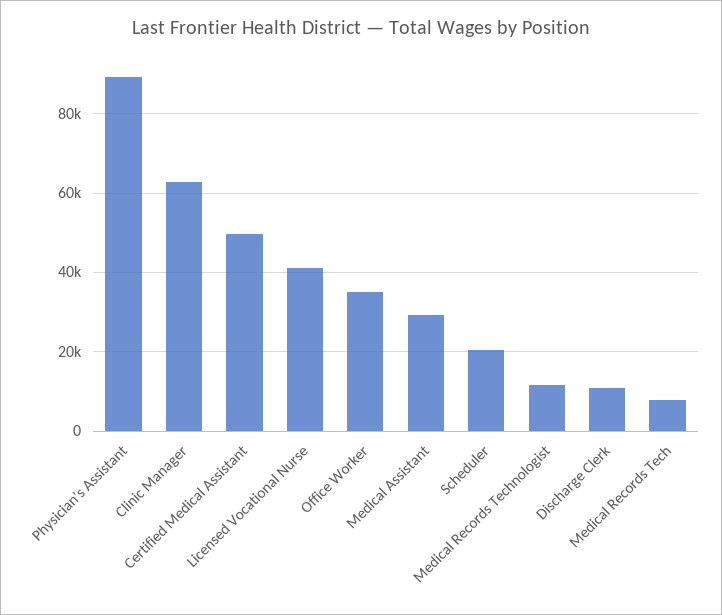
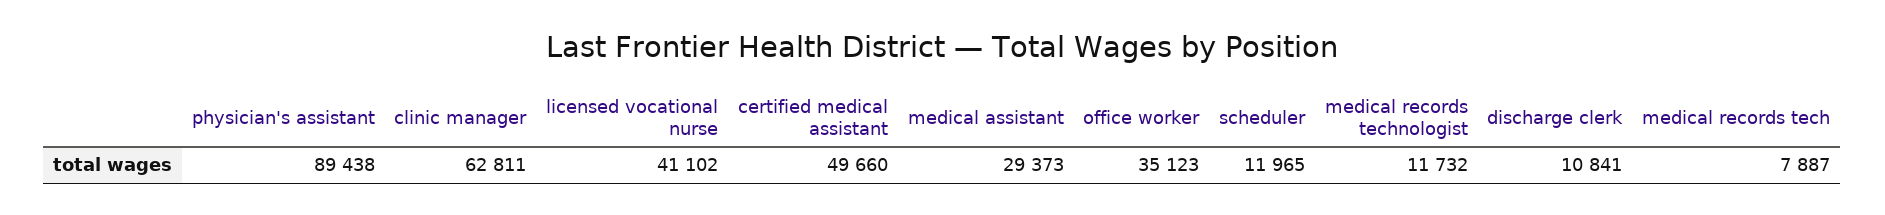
  {
    "Physician's Assistant": 89438,
    "Clinic Manager": 62811,
    "Certified Medical Assistant": 49660,
    "Licensed Vocational Nurse": 41102,
    "Office Worker": 35123,
    "Medical Assistant": 29373,
-   "Scheduler": 20000,
+   "Scheduler": 11965,
    "Medical Records Technologist": 11732,
    "Discharge Clerk": 10841,
    "Medical Records Tech": 7887
  }

